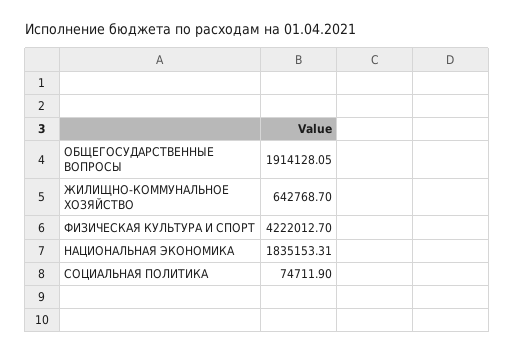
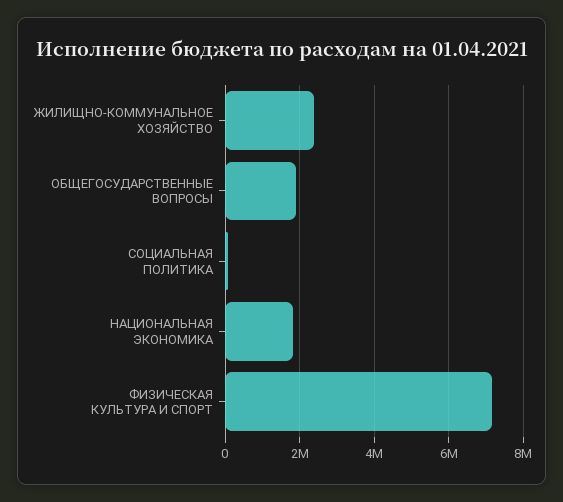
  {
    "ОБЩЕГОСУДАРСТВЕННЫЕ ВОПРОСЫ": 1914128.05,
-   "ЖИЛИЩНО-КОММУНАЛЬНОЕ ХОЗЯЙСТВО": 642768.7,
+   "ЖИЛИЩНО-КОММУНАЛЬНОЕ ХОЗЯЙСТВО": 2400000,
-   "ФИЗИЧЕСКАЯ КУЛЬТУРА И СПОРТ": 4222012.7,
+   "ФИЗИЧЕСКАЯ КУЛЬТУРА И СПОРТ": 7200000,
    "НАЦИОНАЛЬНАЯ ЭКОНОМИКА": 1835153.31,
    "СОЦИАЛЬНАЯ ПОЛИТИКА": 74711.9
  }

